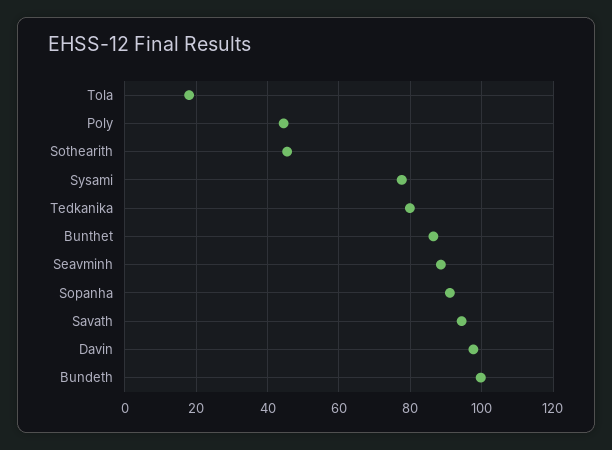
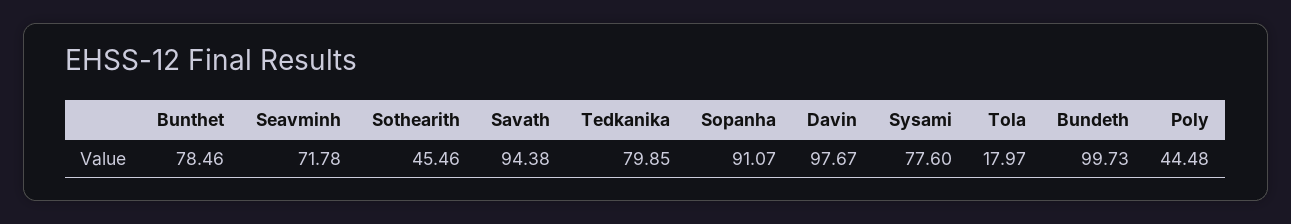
  {
    "Tola": 17.97,
    "Poly": 44.48,
    "Sothearith": 45.46,
    "Sysami": 77.6,
    "Tedkanika": 79.85,
-   "Bunthet": 86,
+   "Bunthet": 78.46,
-   "Seavminh": 88,
+   "Seavminh": 71.78,
    "Sopanha": 91.07,
    "Savath": 94.38,
    "Davin": 97.67,
    "Bundeth": 99.73
  }

